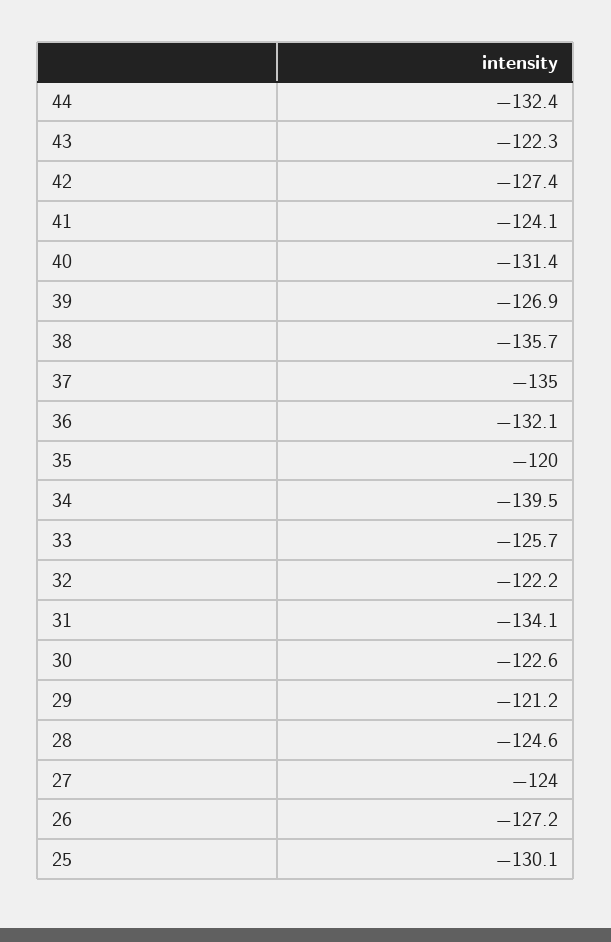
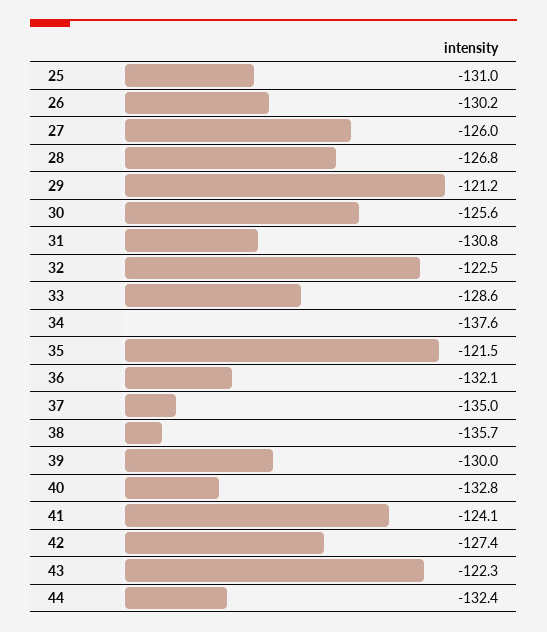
  {
    "44": -132.4,
    "43": -122.3,
    "42": -127.4,
    "41": -124.1,
-   "40": -131.4,
+   "40": -132.8,
-   "39": -126.9,
+   "39": -130,
    "38": -135.7,
    "37": -135,
    "36": -132.1,
-   "35": -120,
+   "35": -121.5,
-   "34": -139.5,
+   "34": -137.6,
-   "33": -125.7,
+   "33": -128.6,
-   "32": -122.2,
+   "32": -122.5,
-   "31": -134.1,
+   "31": -130.8,
-   "30": -122.6,
+   "30": -125.6,
    "29": -121.2,
-   "28": -124.6,
+   "28": -126.8,
-   "27": -124,
+   "27": -126,
-   "26": -127.2,
+   "26": -130.2,
-   "25": -130.1
+   "25": -131
  }

